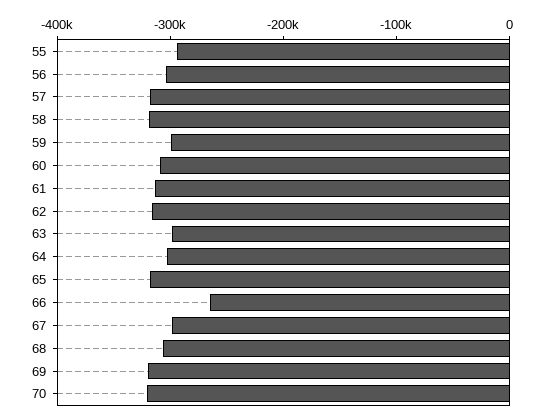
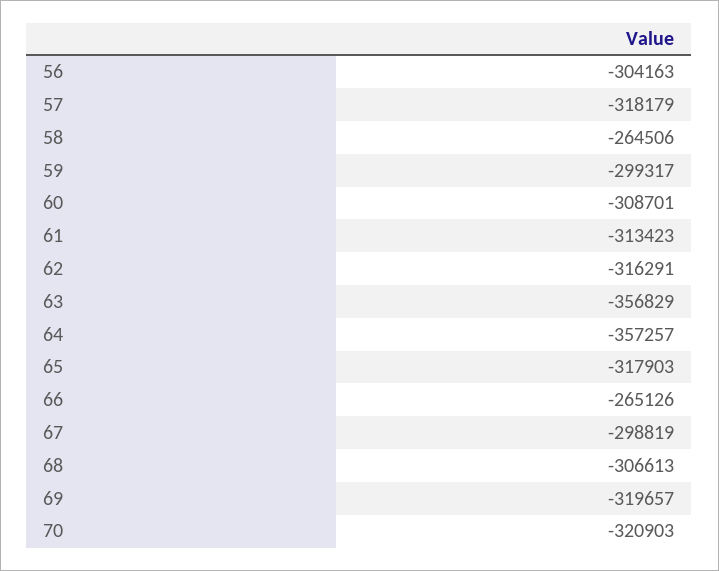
  {
-   "55": -300000,
    "56": -304163,
    "57": -318179,
-   "58": -320000,
+   "58": -264506,
    "59": -299317,
    "60": -308701,
    "61": -313423,
    "62": -316291,
-   "63": -300000,
+   "63": -356829,
-   "64": -300000,
+   "64": -357257,
    "65": -317903,
    "66": -265126,
    "67": -298819,
    "68": -306613,
    "69": -319657,
    "70": -320903
  }

